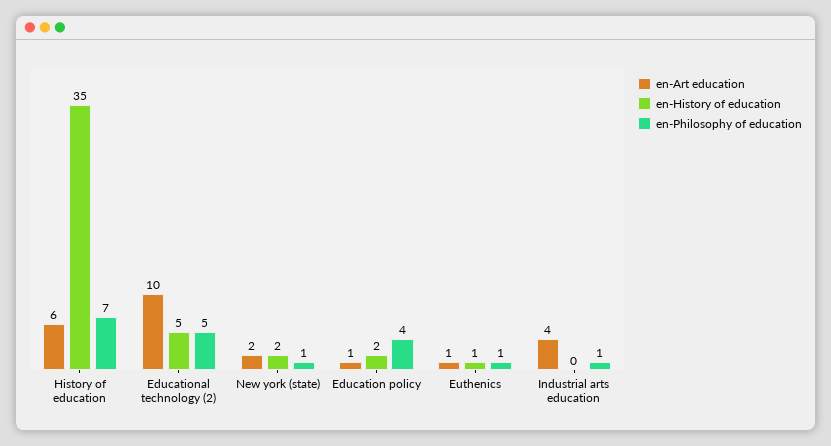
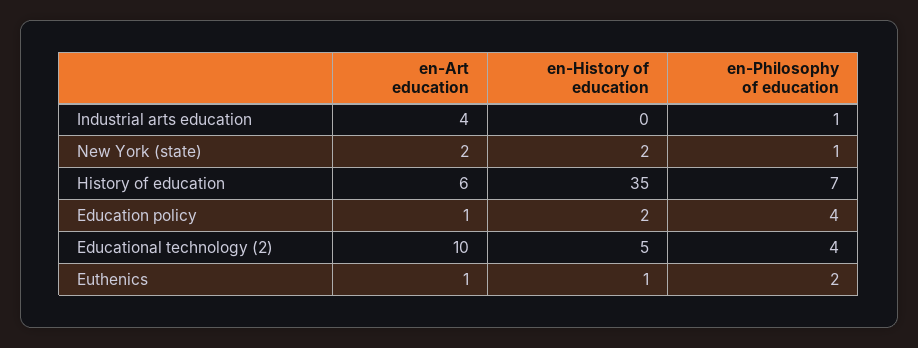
  {
    "en-Art education": {
      "History of education": 6,
      "Educational technology (2)": 10,
      "New york (state)": 2,
      "Education policy": 1,
      "Euthenics": 1,
      "Industrial arts education": 4
    },
    "en-History of education": {
      "History of education": 35,
      "Educational technology (2)": 5,
      "New york (state)": 2,
      "Education policy": 2,
      "Euthenics": 1,
      "Industrial arts education": 0
    },
    "en-Philosophy of education": {
      "History of education": 7,
-     "Educational technology (2)": 5,
+     "Educational technology (2)": 4,
      "New york (state)": 1,
      "Education policy": 4,
-     "Euthenics": 1,
+     "Euthenics": 2,
      "Industrial arts education": 1
    }
  }

